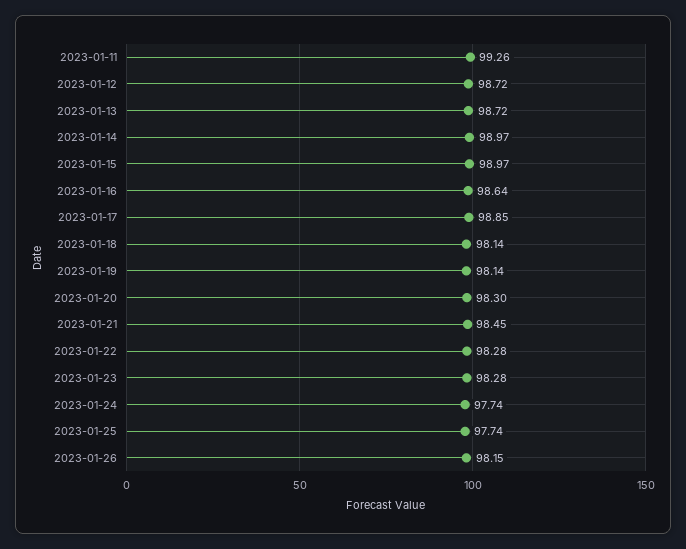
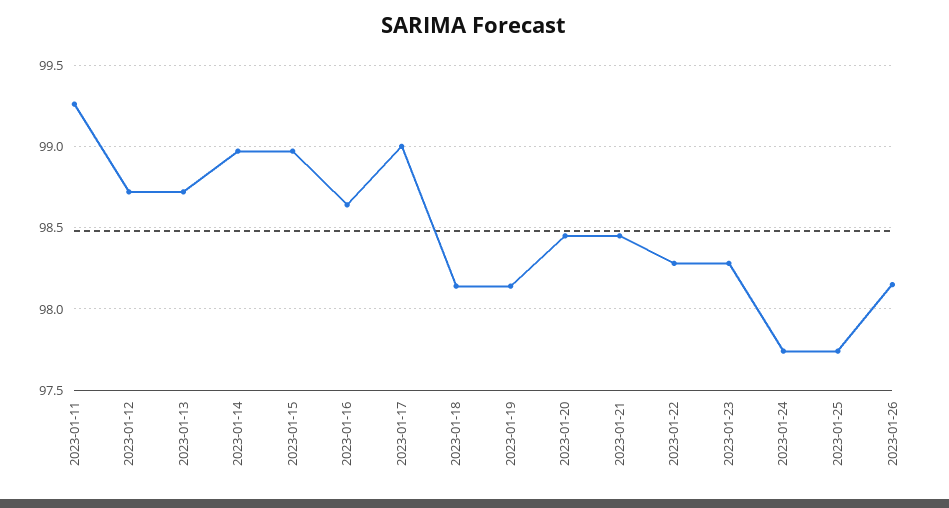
  {
    "2023-01-11": 99.26,
    "2023-01-12": 98.72,
    "2023-01-13": 98.72,
    "2023-01-14": 98.97,
    "2023-01-15": 98.97,
    "2023-01-16": 98.64,
-   "2023-01-17": 98.85,
+   "2023-01-17": 99,
    "2023-01-18": 98.14,
    "2023-01-19": 98.14,
-   "2023-01-20": 98.3,
+   "2023-01-20": 98.45,
    "2023-01-21": 98.45,
    "2023-01-22": 98.28,
    "2023-01-23": 98.28,
    "2023-01-24": 97.74,
    "2023-01-25": 97.74,
    "2023-01-26": 98.15
  }

